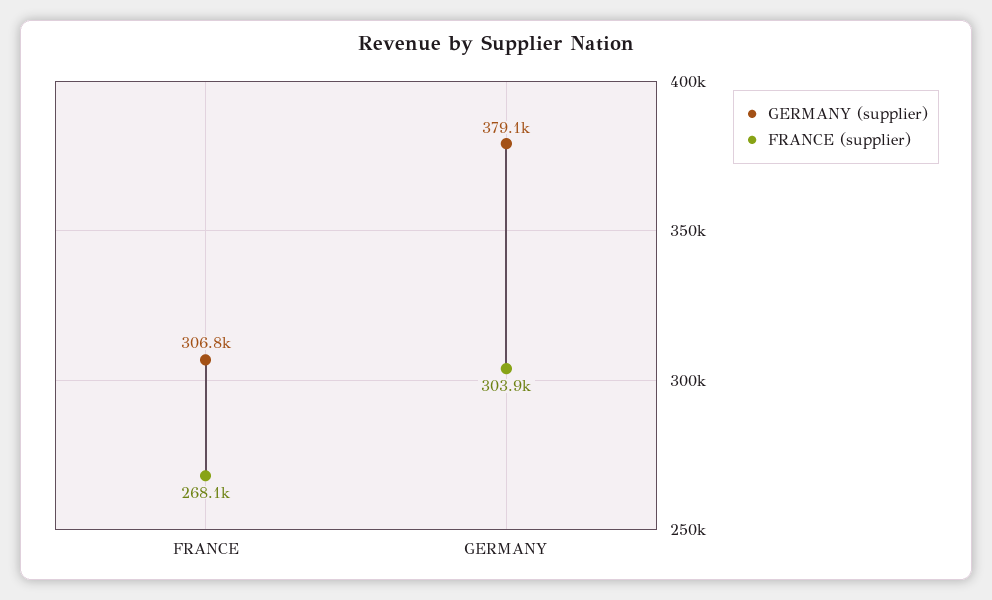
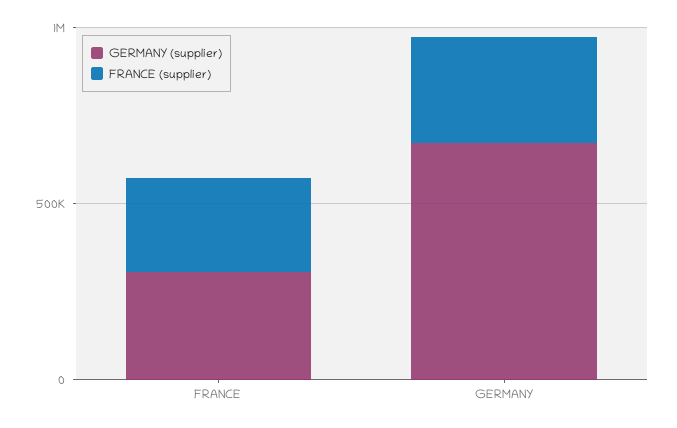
  {
    "GERMANY (supplier)": {
      "FRANCE": 306800,
-     "GERMANY": 379100
+     "GERMANY": 700000
    },
    "FRANCE (supplier)": {
      "FRANCE": 268100,
      "GERMANY": 303900
    }
  }

